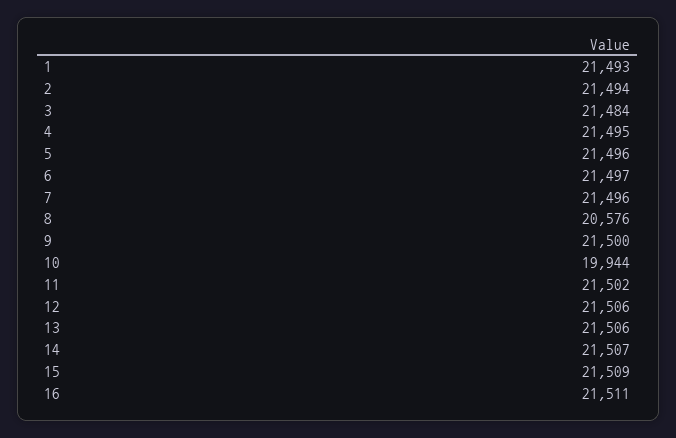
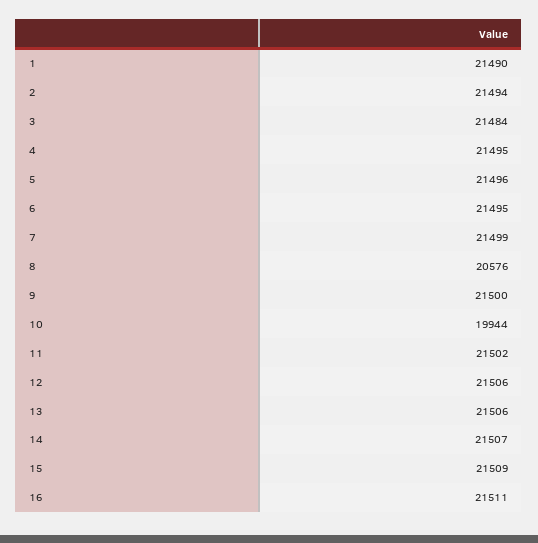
  {
-   "1": 21493,
+   "1": 21490,
    "2": 21494,
    "3": 21484,
    "4": 21495,
    "5": 21496,
-   "6": 21497,
+   "6": 21495,
-   "7": 21496,
+   "7": 21499,
    "8": 20576,
    "9": 21500,
    "10": 19944,
    "11": 21502,
    "12": 21506,
    "13": 21506,
    "14": 21507,
    "15": 21509,
    "16": 21511
  }

